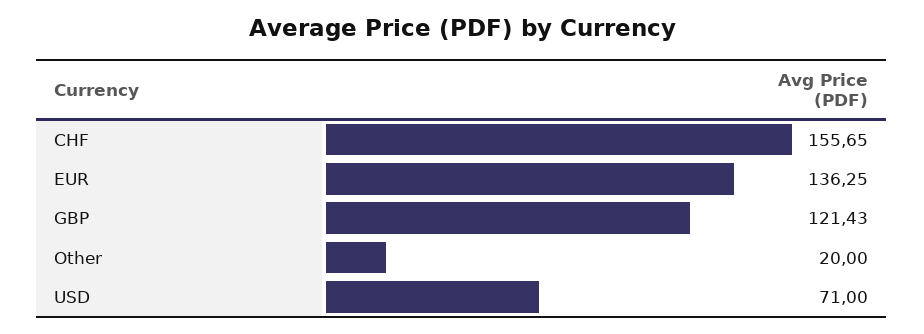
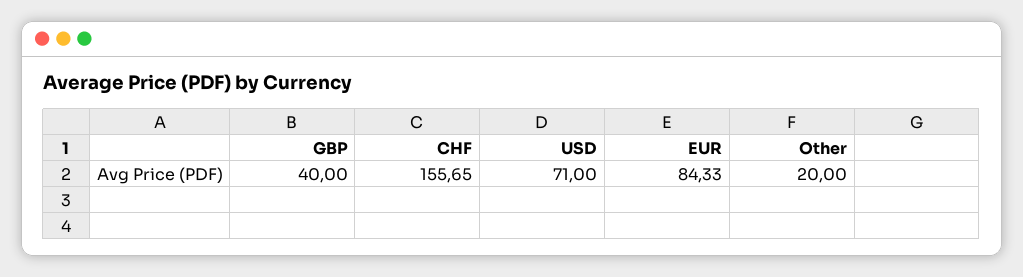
  {
    "CHF": 155.65,
-   "EUR": 136.25,
+   "EUR": 84.33,
-   "GBP": 121.43,
+   "GBP": 40,
    "Other": 20,
    "USD": 71
  }

